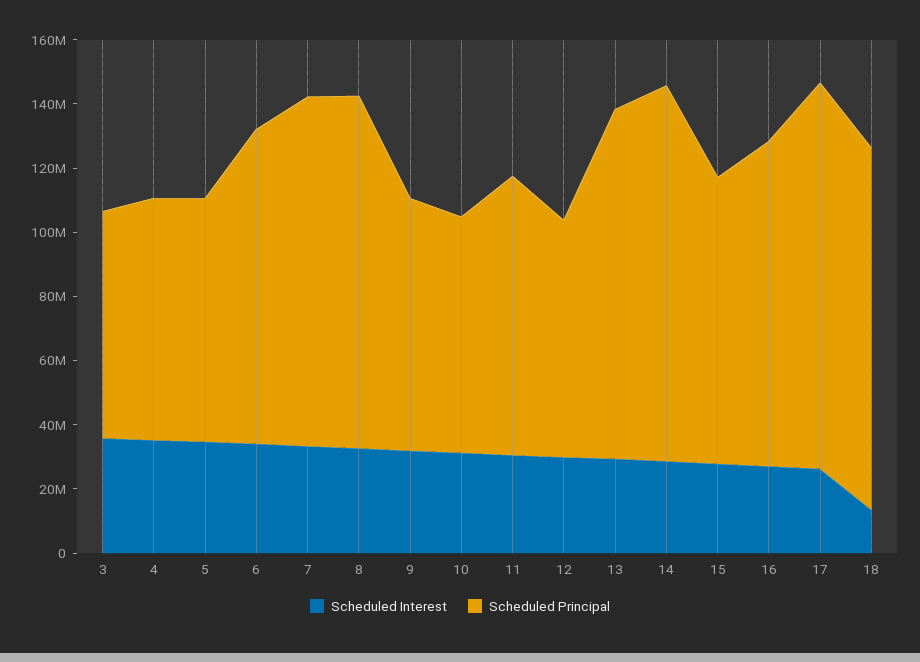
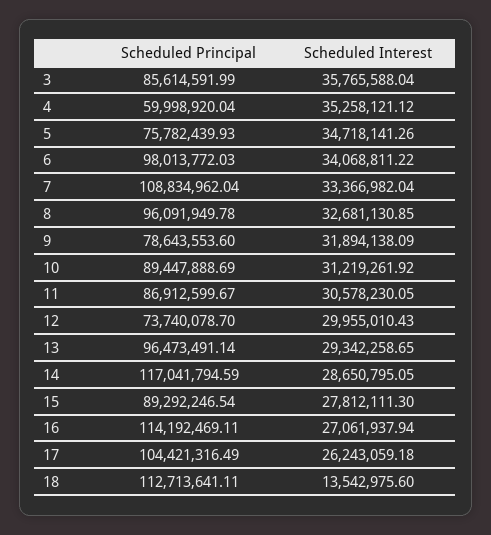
  {
    "Scheduled Interest": {
      "3": 35765588.04,
      "4": 35258121.12,
      "5": 34718141.26,
      "6": 34068811.22,
      "7": 33366982.04,
      "8": 32681130.85,
      "9": 31894138.09,
      "10": 31219261.92,
      "11": 30578230.05,
      "12": 29955010.43,
      "13": 29342258.65,
      "14": 28650795.05,
      "15": 27812111.3,
      "16": 27061937.94,
      "17": 26243059.18,
      "18": 13542975.6
    },
    "Scheduled Principal": {
-     "3": 70000000,
+     "3": 85614591.99,
-     "4": 75000000,
+     "4": 59998920.04,
      "5": 75782439.93,
      "6": 98013772.03,
      "7": 108834962.04,
-     "8": 110000000,
+     "8": 96091949.78,
      "9": 78643553.6,
-     "10": 75000000,
+     "10": 89447888.69,
      "11": 86912599.67,
      "12": 73740078.7,
-     "13": 110000000,
+     "13": 96473491.14,
      "14": 117041794.59,
      "15": 89292246.54,
-     "16": 100000000,
+     "16": 114192469.11,
-     "17": 120000000,
+     "17": 104421316.49,
      "18": 112713641.11
    }
  }

